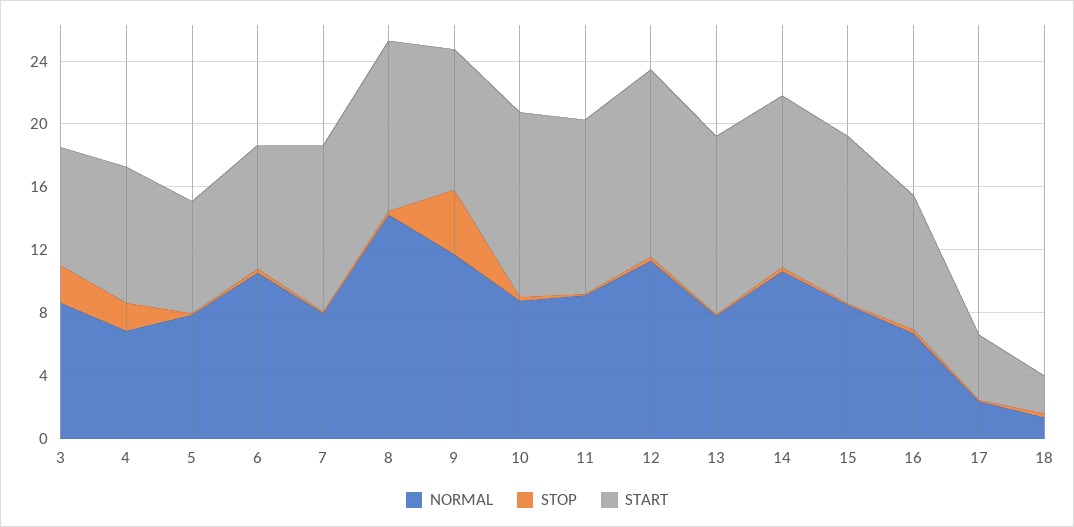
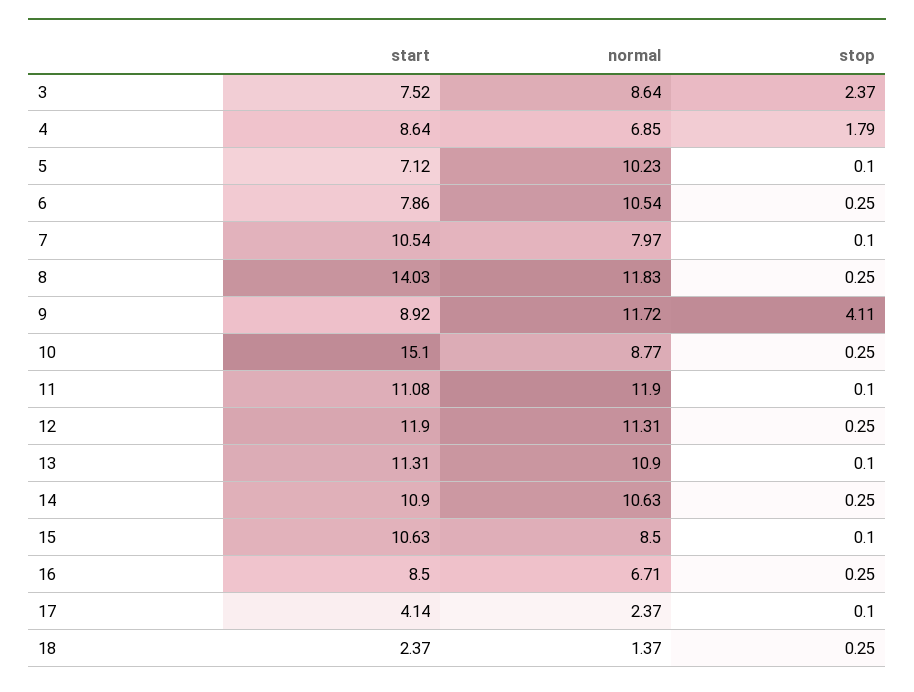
  {
    "NORMAL": {
      "3": 8.64,
      "4": 6.85,
-     "5": 8,
+     "5": 10.23,
      "6": 10.54,
      "7": 7.97,
-     "8": 14,
+     "8": 11.83,
      "9": 11.72,
      "10": 8.77,
-     "11": 9,
+     "11": 11.9,
      "12": 11.31,
-     "13": 8,
+     "13": 10.9,
      "14": 10.63,
      "15": 8.5,
      "16": 6.71,
      "17": 2.37,
      "18": 1.37
    },
    "STOP": {
      "3": 2.37,
      "4": 1.79,
      "5": 0.1,
      "6": 0.25,
      "7": 0.1,
      "8": 0.25,
      "9": 4.11,
      "10": 0.25,
      "11": 0.1,
      "12": 0.25,
      "13": 0.1,
      "14": 0.25,
      "15": 0.1,
      "16": 0.25,
      "17": 0.1,
      "18": 0.25
    },
    "START": {
      "3": 7.52,
      "4": 8.64,
      "5": 7.12,
      "6": 7.86,
      "7": 10.54,
-     "8": 11,
+     "8": 14.03,
      "9": 8.92,
-     "10": 12,
+     "10": 15.1,
      "11": 11.08,
      "12": 11.9,
      "13": 11.31,
      "14": 10.9,
      "15": 10.63,
      "16": 8.5,
      "17": 4.14,
      "18": 2.37
    }
  }

